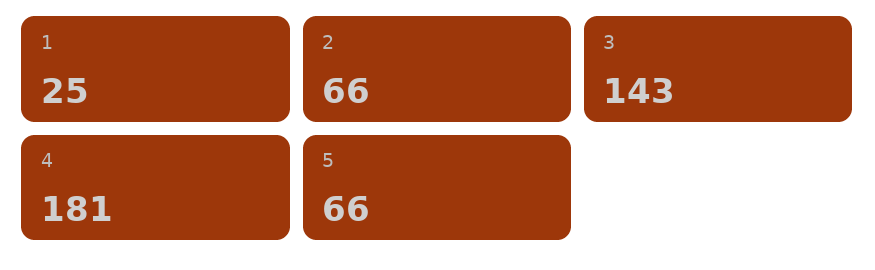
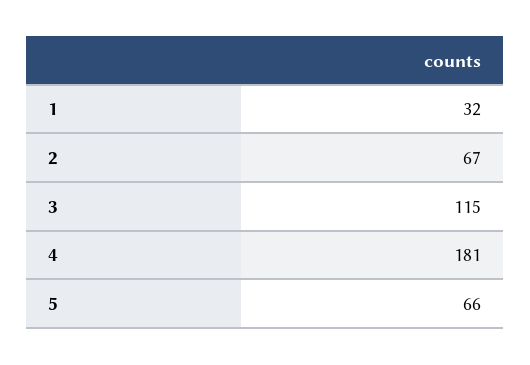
  {
-   "1": 25,
+   "1": 32,
-   "2": 66,
+   "2": 67,
-   "3": 143,
+   "3": 115,
    "4": 181,
    "5": 66
  }

